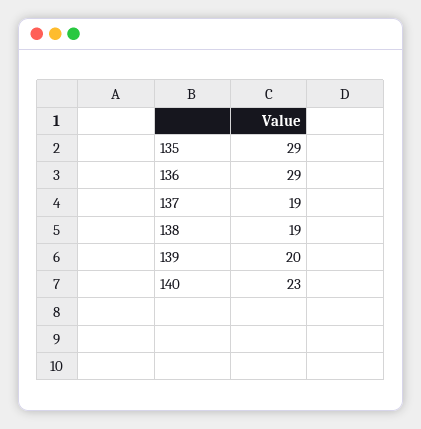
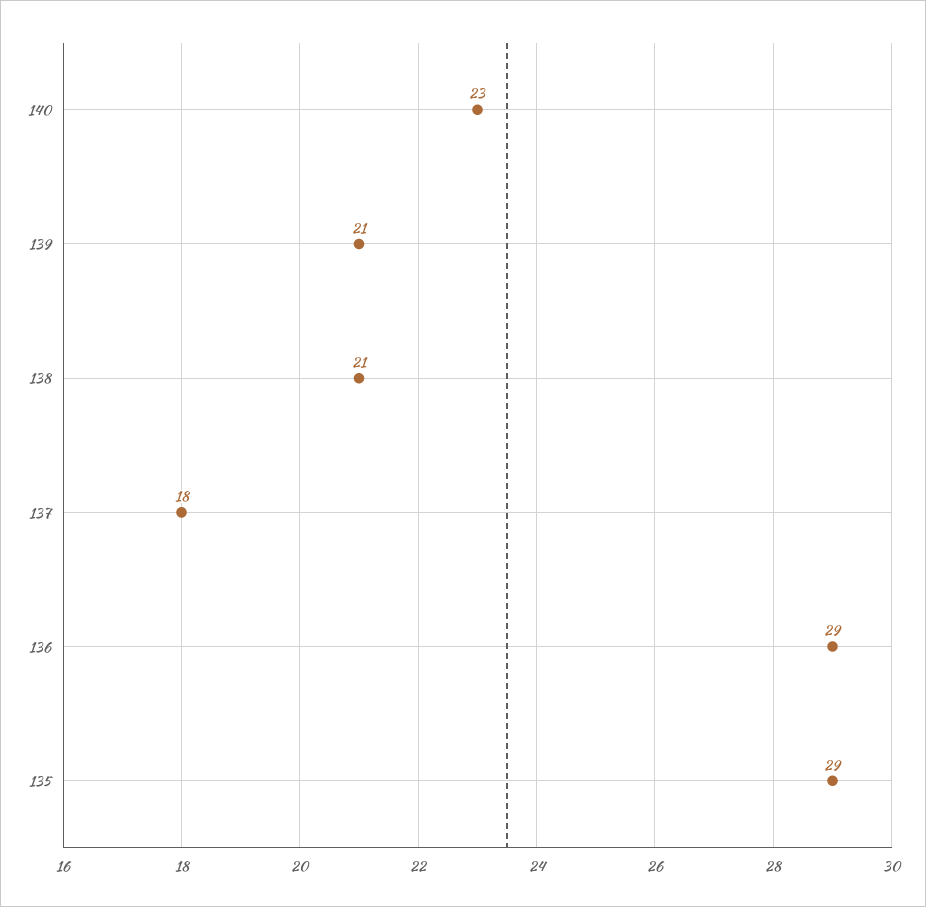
  {
    "135": 29,
    "136": 29,
-   "137": 19,
+   "137": 18,
-   "138": 19,
+   "138": 21,
-   "139": 20,
+   "139": 21,
    "140": 23
  }

